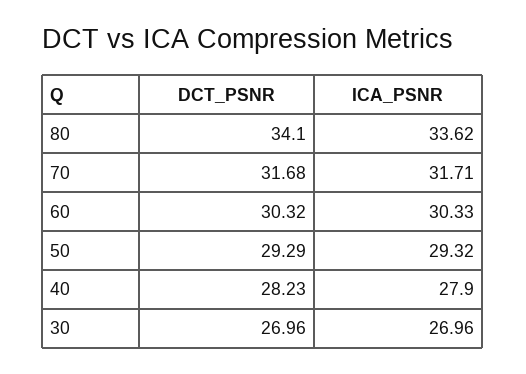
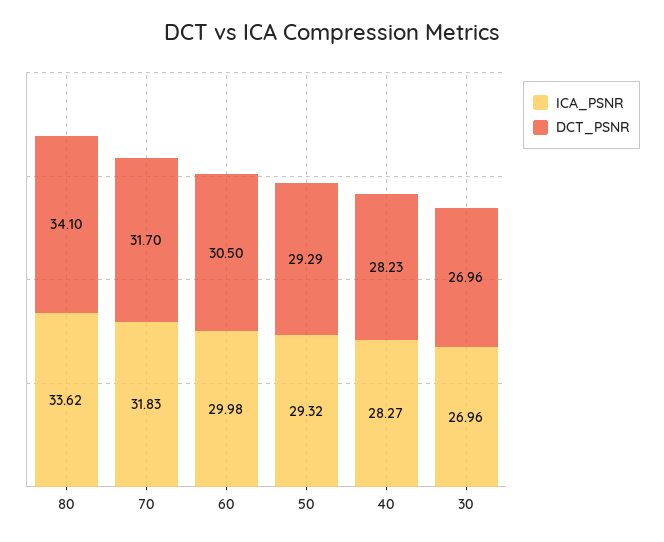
  {
    "DCT_PSNR": {
      "80": 34.1,
-     "70": 31.68,
+     "70": 31.7,
-     "60": 30.32,
+     "60": 30.5,
      "50": 29.29,
      "40": 28.23,
      "30": 26.96
    },
    "ICA_PSNR": {
      "80": 33.62,
-     "70": 31.71,
+     "70": 31.83,
-     "60": 30.33,
+     "60": 29.98,
      "50": 29.32,
-     "40": 27.9,
+     "40": 28.27,
      "30": 26.96
    }
  }

